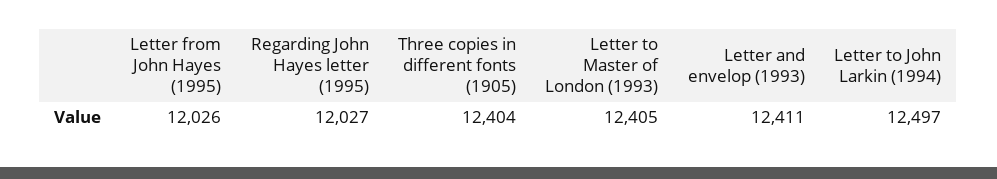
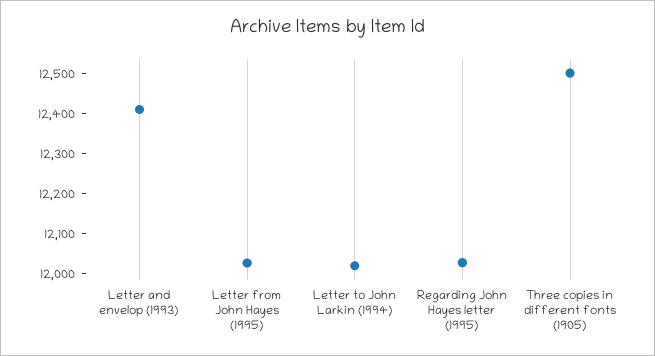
  {
    "Letter from John Hayes (1995)": 12026,
    "Regarding John Hayes letter (1995)": 12027,
-   "Three copies in different fonts (1905)": 12404,
+   "Three copies in different fonts (1905)": 12500,
-   "Letter to Master of London (1993)": 12405,
    "Letter and envelop (1993)": 12411,
-   "Letter to John Larkin (1994)": 12497
+   "Letter to John Larkin (1994)": 12025
  }

